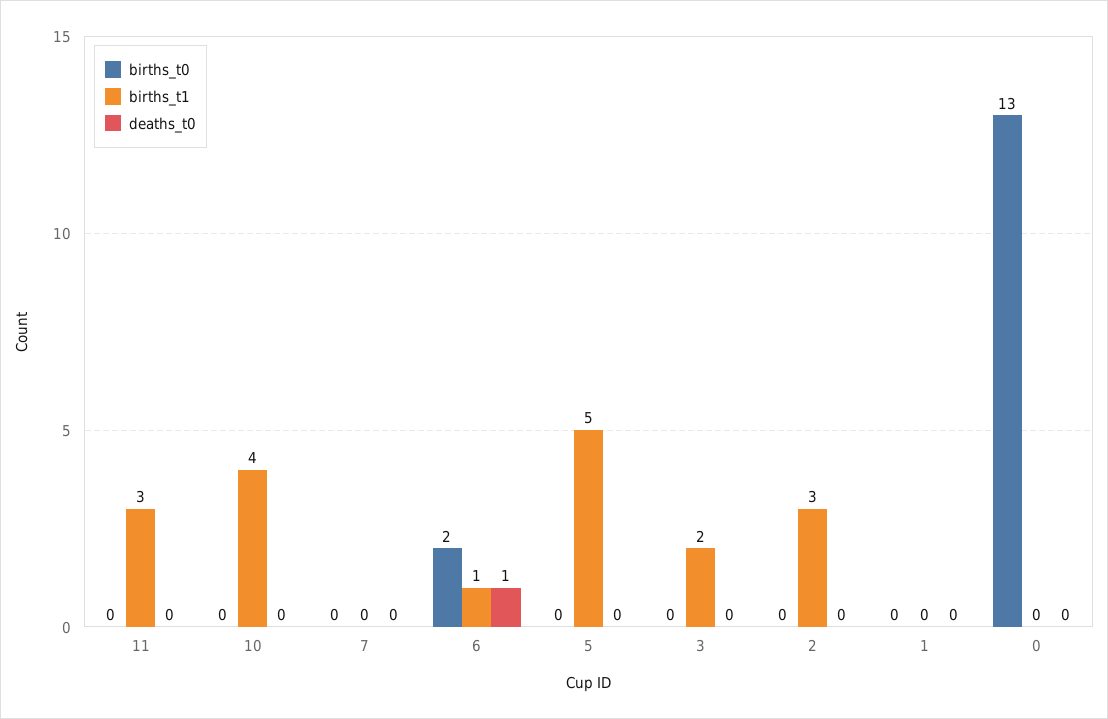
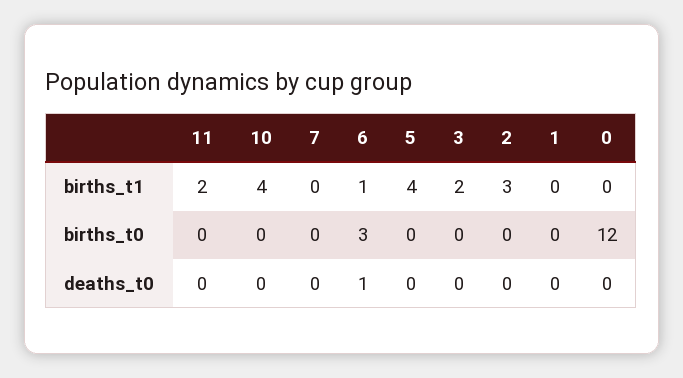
  {
    "births_t0": {
      "11": 0,
      "10": 0,
      "7": 0,
-     "6": 2,
+     "6": 3,
      "5": 0,
      "3": 0,
      "2": 0,
      "1": 0,
-     "0": 13
+     "0": 12
    },
    "births_t1": {
-     "11": 3,
+     "11": 2,
      "10": 4,
      "7": 0,
      "6": 1,
-     "5": 5,
+     "5": 4,
      "3": 2,
      "2": 3,
      "1": 0,
      "0": 0
    },
    "deaths_t0": {
      "11": 0,
      "10": 0,
      "7": 0,
      "6": 1,
      "5": 0,
      "3": 0,
      "2": 0,
      "1": 0,
      "0": 0
    }
  }

